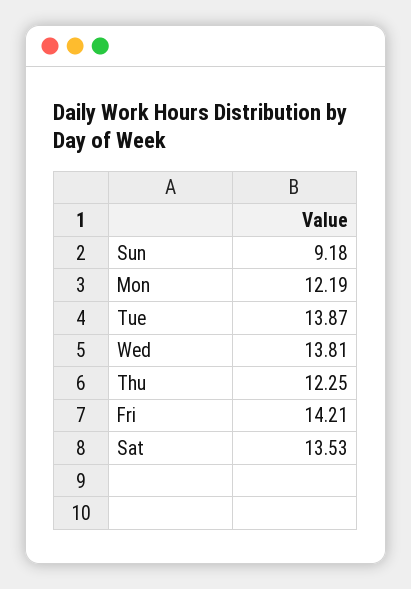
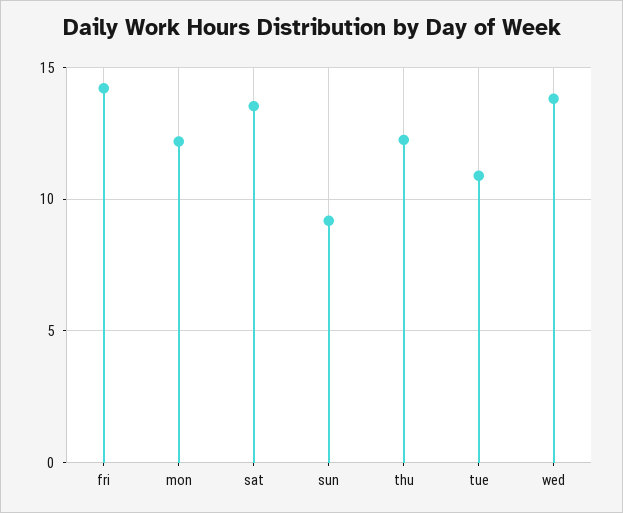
  {
    "Sun": 9.18,
    "Mon": 12.19,
-   "Tue": 13.87,
+   "Tue": 11,
    "Wed": 13.81,
    "Thu": 12.25,
    "Fri": 14.21,
    "Sat": 13.53
  }

